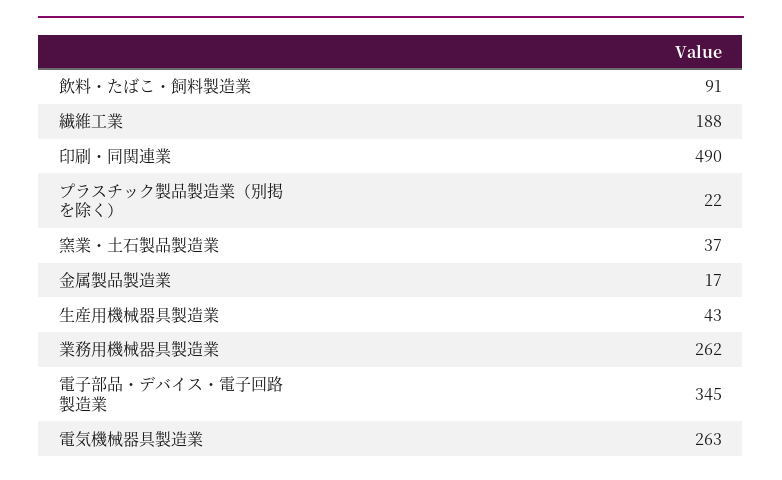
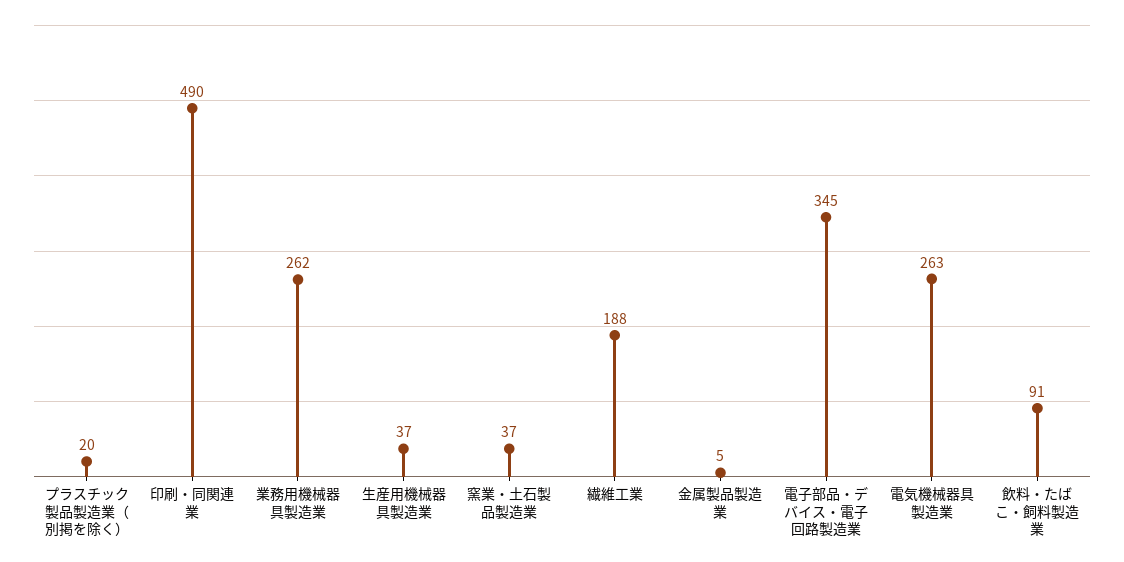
  {
    "飲料・たばこ・飼料製造業": 91,
    "繊維工業": 188,
    "印刷・同関連業": 490,
-   "プラスチック製品製造業（別掲を除く）": 22,
+   "プラスチック製品製造業（別掲を除く）": 20,
    "窯業・土石製品製造業": 37,
-   "金属製品製造業": 17,
+   "金属製品製造業": 5,
-   "生産用機械器具製造業": 43,
+   "生産用機械器具製造業": 37,
    "業務用機械器具製造業": 262,
    "電子部品・デバイス・電子回路製造業": 345,
    "電気機械器具製造業": 263
  }

